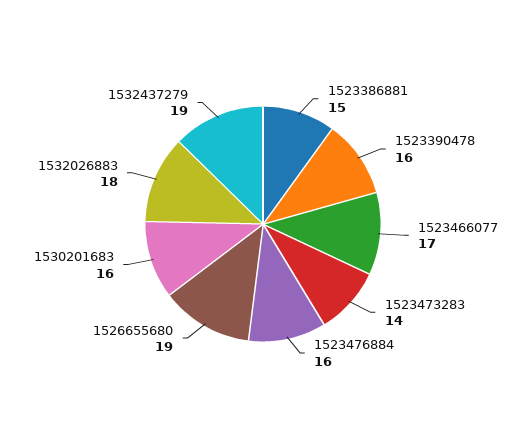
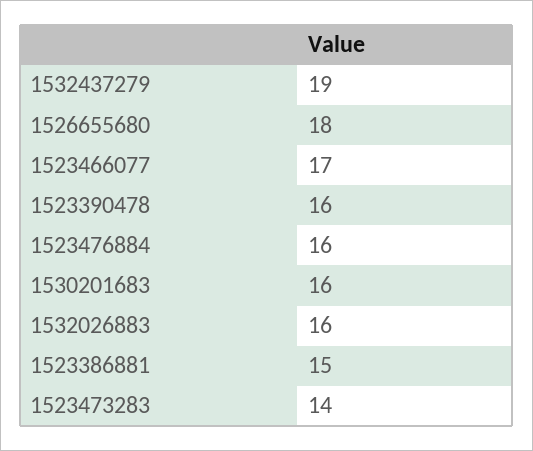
  {
    "1523386881": 15,
    "1523390478": 16,
    "1523466077": 17,
    "1523473283": 14,
    "1523476884": 16,
-   "1526655680": 19,
+   "1526655680": 18,
    "1530201683": 16,
-   "1532026883": 18,
+   "1532026883": 16,
    "1532437279": 19
  }

